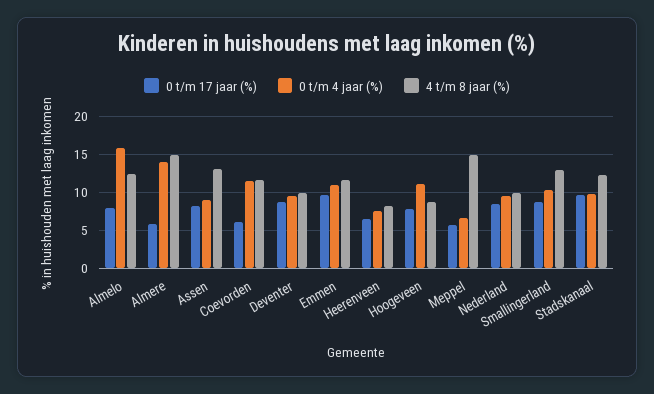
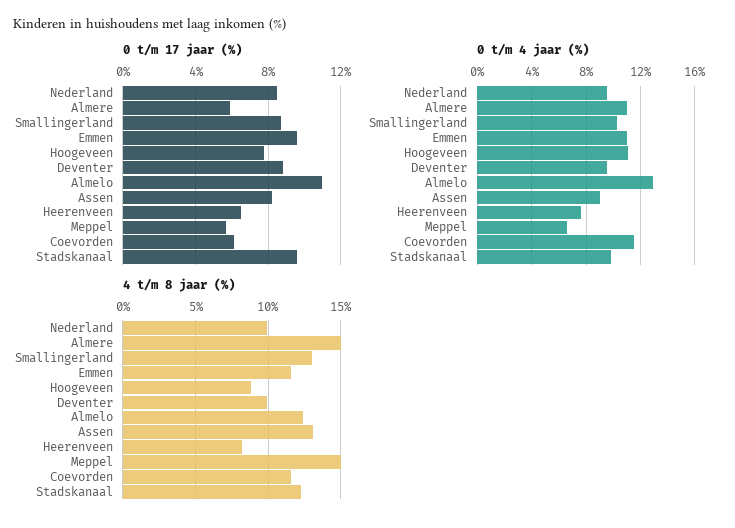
  {
    "0 t/m 17 jaar (%)": {
-     "Almelo": 8,
+     "Almelo": 11,
      "Almere": 6,
      "Assen": 8,
      "Coevorden": 6,
      "Deventer": 9,
      "Emmen": 9.5,
      "Heerenveen": 6.5,
      "Hoogeveen": 8,
      "Meppel": 5.5,
      "Nederland": 8.5,
      "Smallingerland": 8.5,
      "Stadskanaal": 9.5
    },
    "0 t/m 4 jaar (%)": {
-     "Almelo": 16,
+     "Almelo": 13,
-     "Almere": 14,
+     "Almere": 11,
      "Assen": 9,
      "Coevorden": 11.5,
      "Deventer": 9.5,
      "Emmen": 11,
      "Heerenveen": 7.5,
      "Hoogeveen": 11,
      "Meppel": 6.5,
      "Nederland": 9.5,
      "Smallingerland": 10.5,
      "Stadskanaal": 10
    },
    "4 t/m 8 jaar (%)": {
      "Almelo": 12.5,
      "Almere": 15,
      "Assen": 13,
      "Coevorden": 11.5,
      "Deventer": 10,
      "Emmen": 11.5,
      "Heerenveen": 8,
      "Hoogeveen": 9,
      "Meppel": 15,
      "Nederland": 10,
      "Smallingerland": 13,
      "Stadskanaal": 12.5
    }
  }

